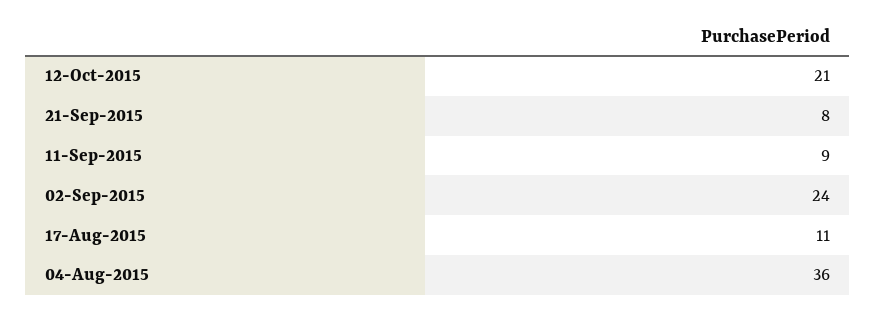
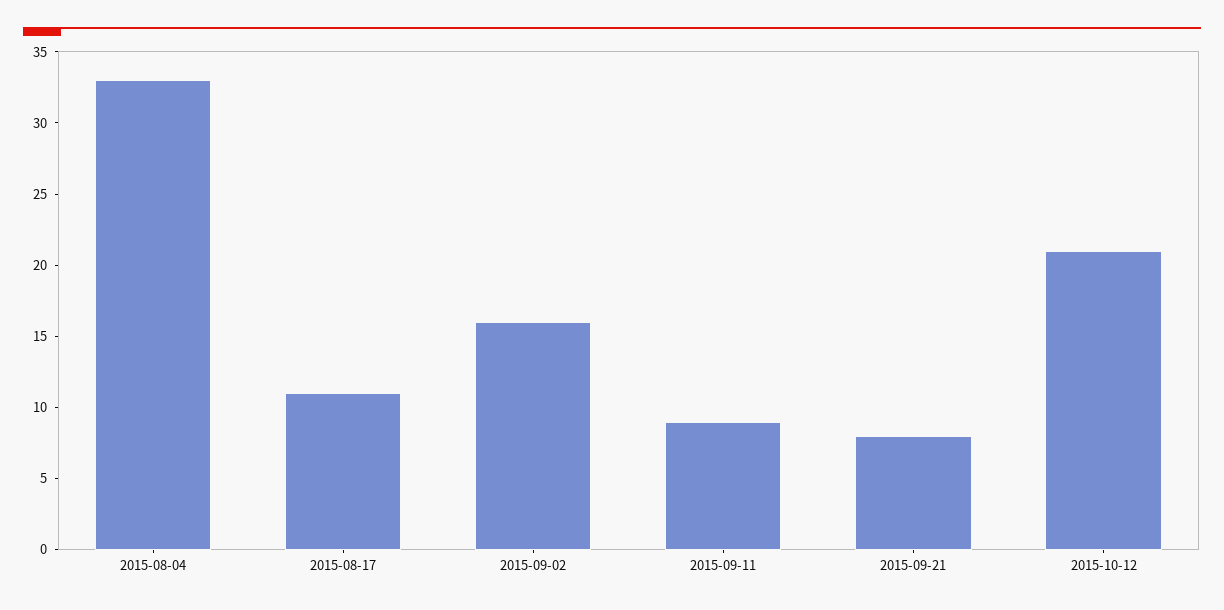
  {
    "12-Oct-2015": 21,
    "21-Sep-2015": 8,
    "11-Sep-2015": 9,
-   "02-Sep-2015": 24,
+   "02-Sep-2015": 16,
    "17-Aug-2015": 11,
-   "04-Aug-2015": 36
+   "04-Aug-2015": 33
  }

